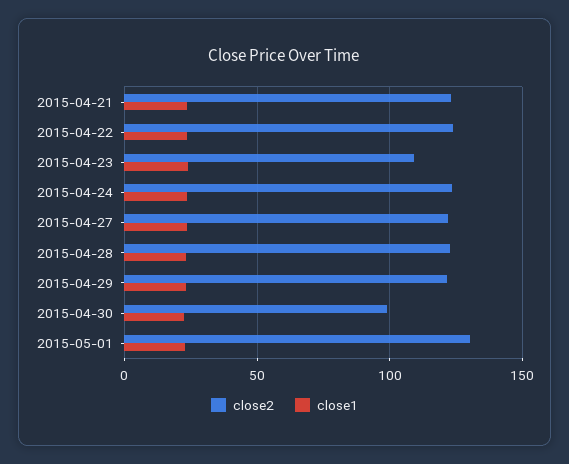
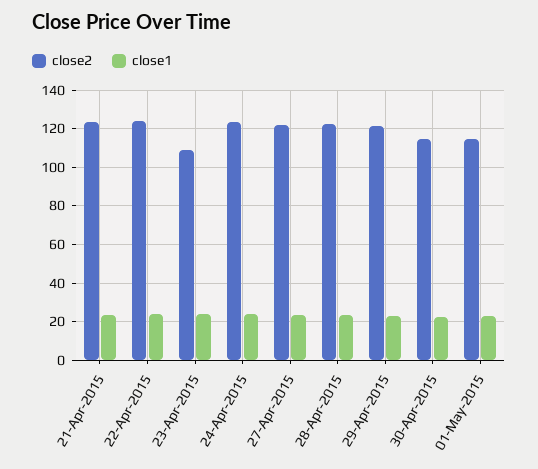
  {
    "close2": {
      "2015-04-21": 125,
      "2015-04-22": 125,
      "2015-04-23": 110,
      "2015-04-24": 125,
      "2015-04-27": 120,
      "2015-04-28": 125,
      "2015-04-29": 120,
-     "2015-04-30": 100,
+     "2015-04-30": 115,
-     "2015-05-01": 130
+     "2015-05-01": 115
    },
    "close1": {
      "2015-04-21": 25,
      "2015-04-22": 25,
      "2015-04-23": 25,
      "2015-04-24": 25,
      "2015-04-27": 25,
      "2015-04-28": 25,
      "2015-04-29": 25,
      "2015-04-30": 25,
      "2015-05-01": 25
    }
  }

